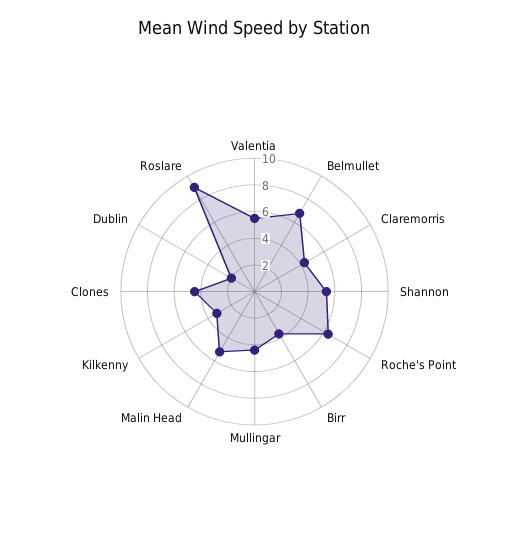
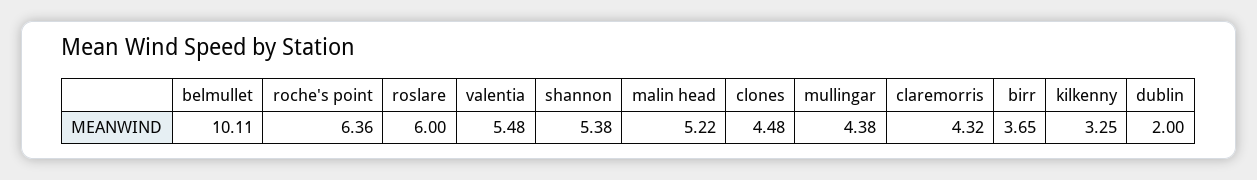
  {
    "Valentia": 5.48,
-   "Belmullet": 7,
+   "Belmullet": 10.11,
    "Claremorris": 4.32,
    "Shannon": 5.38,
    "Roche's Point": 6.36,
    "Birr": 3.65,
    "Mullingar": 4.38,
    "Malin Head": 5.22,
    "Kilkenny": 3.25,
    "Clones": 4.48,
    "Dublin": 2,
-   "Roslare": 9
+   "Roslare": 6
  }

